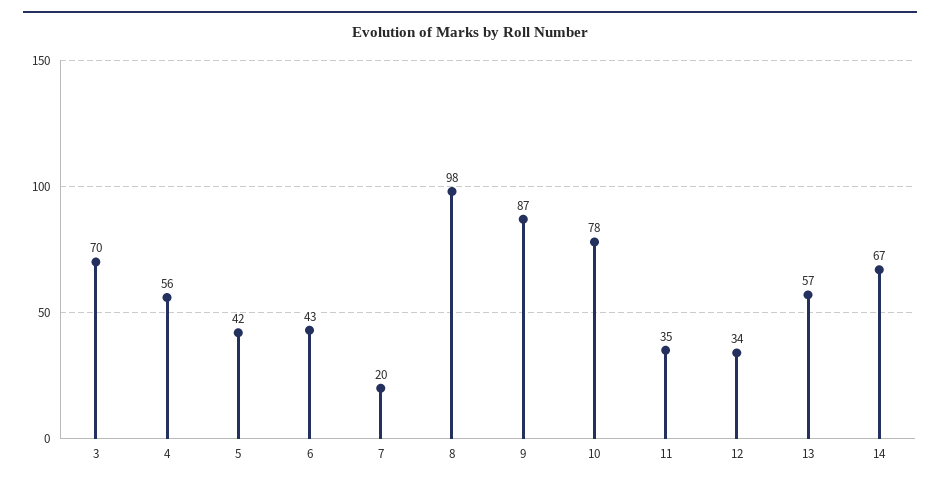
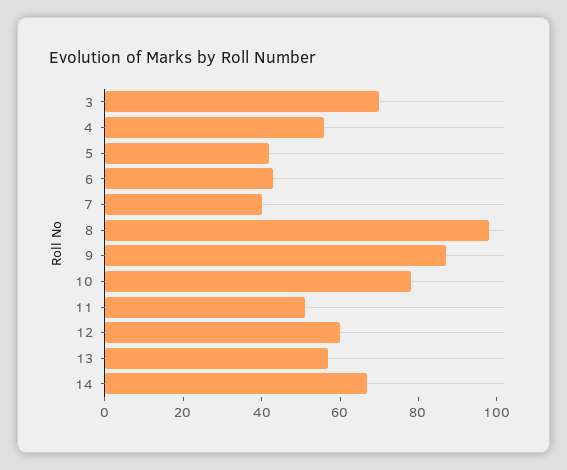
  {
    "3": 70,
    "4": 56,
    "5": 42,
    "6": 43,
-   "7": 20,
+   "7": 40,
    "8": 98,
    "9": 87,
    "10": 78,
-   "11": 35,
+   "11": 50,
-   "12": 34,
+   "12": 60,
    "13": 57,
    "14": 67
  }

